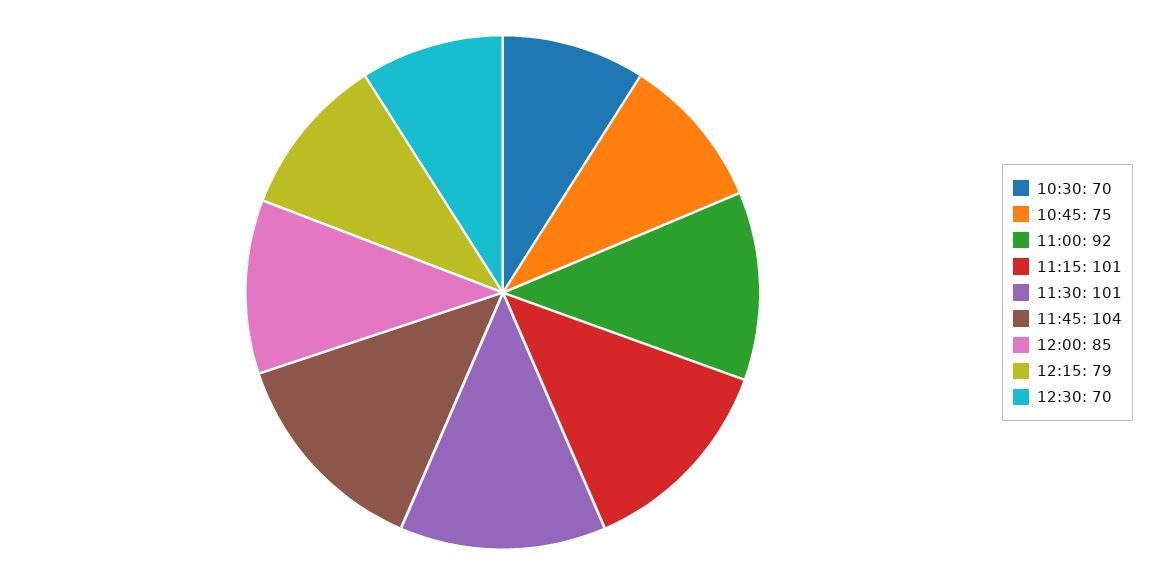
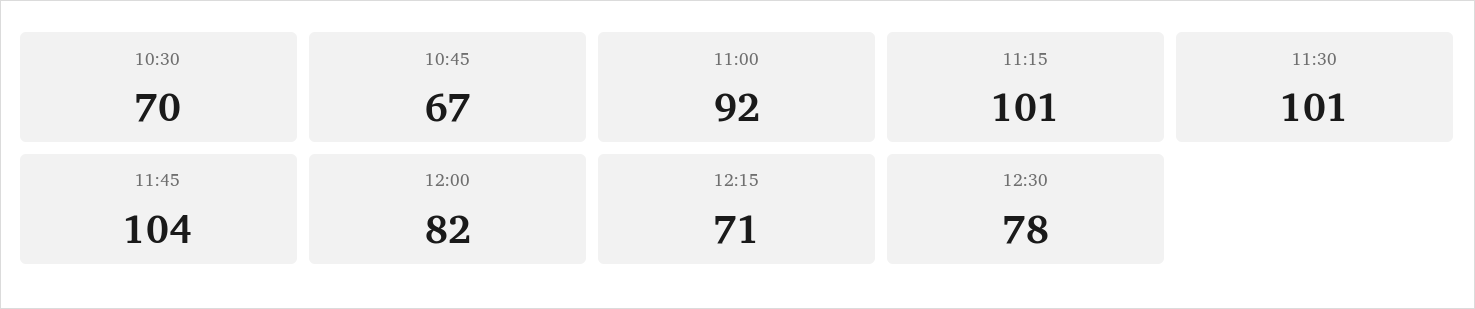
  {
    "10:30": 70,
-   "10:45": 75,
+   "10:45": 67,
    "11:00": 92,
    "11:15": 101,
    "11:30": 101,
    "11:45": 104,
-   "12:00": 85,
+   "12:00": 82,
-   "12:15": 79,
+   "12:15": 71,
-   "12:30": 70
+   "12:30": 78
  }

